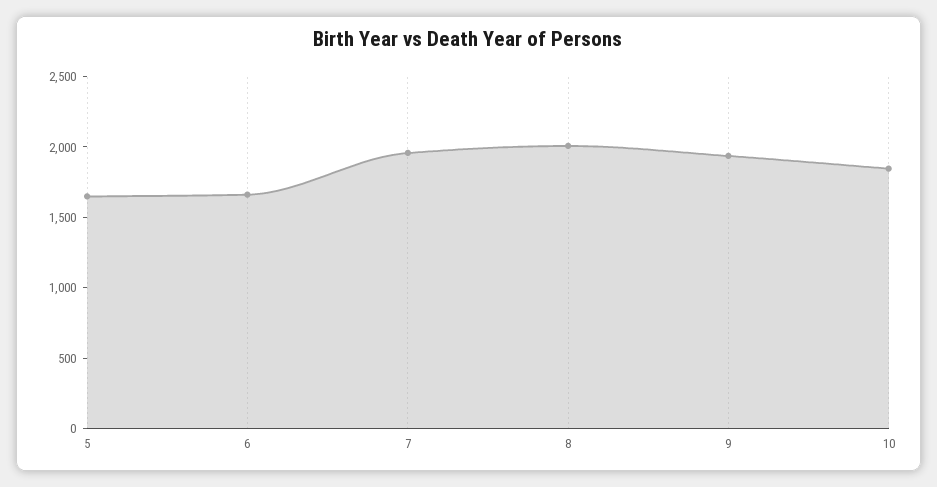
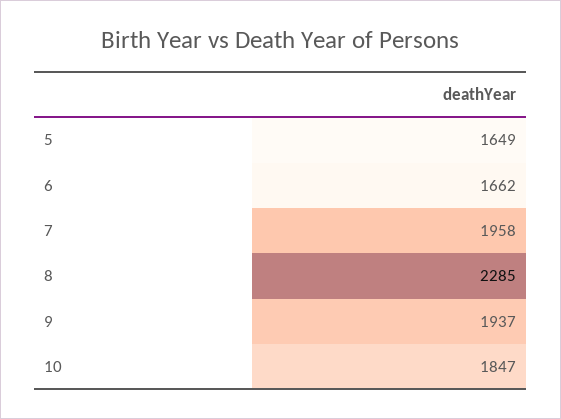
  {
    "5": 1649,
    "6": 1662,
    "7": 1958,
-   "8": 2000,
+   "8": 2285,
    "9": 1937,
    "10": 1847
  }

